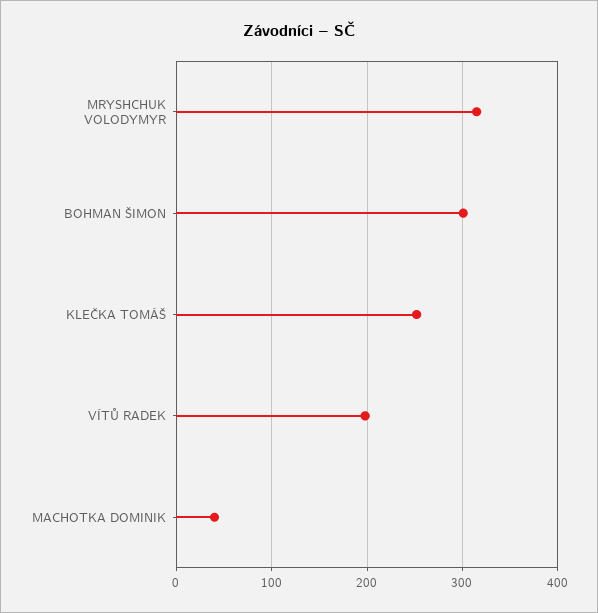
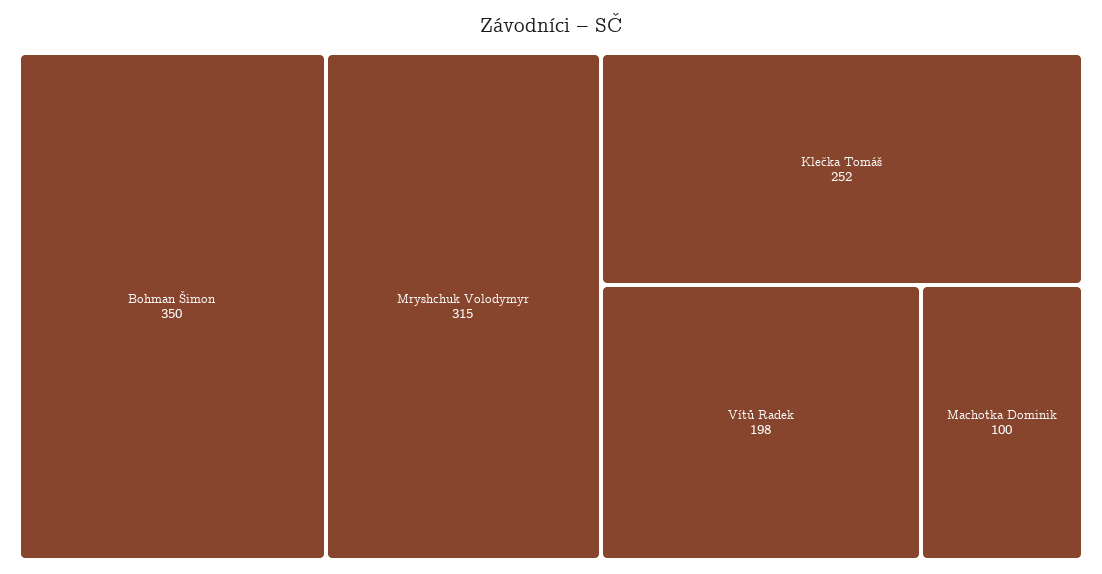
  {
    "MRYSHCHUK VOLODYMYR": 315,
-   "BOHMAN ŠIMON": 300,
+   "BOHMAN ŠIMON": 350,
    "KLEČKA TOMÁŠ": 252,
    "VÍTŮ RADEK": 198,
-   "MACHOTKA DOMINIK": 40
+   "MACHOTKA DOMINIK": 100
  }

